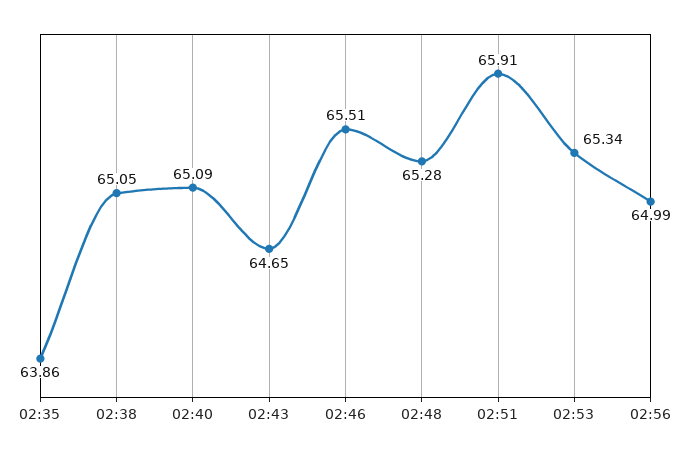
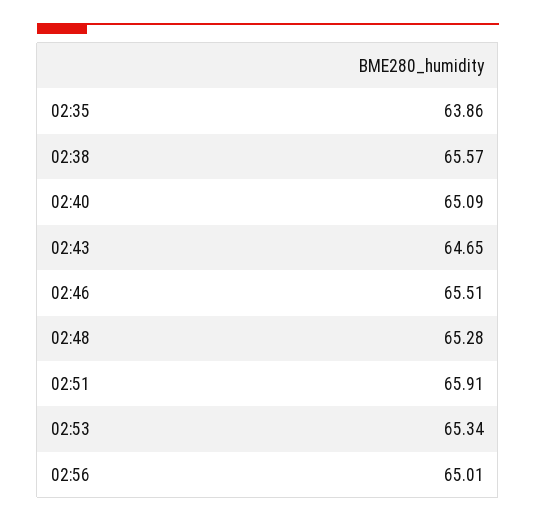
  {
    "02:35": 63.86,
-   "02:38": 65.05,
+   "02:38": 65.57,
    "02:40": 65.09,
    "02:43": 64.65,
    "02:46": 65.51,
    "02:48": 65.28,
    "02:51": 65.91,
    "02:53": 65.34,
-   "02:56": 64.99
+   "02:56": 65.01
  }

